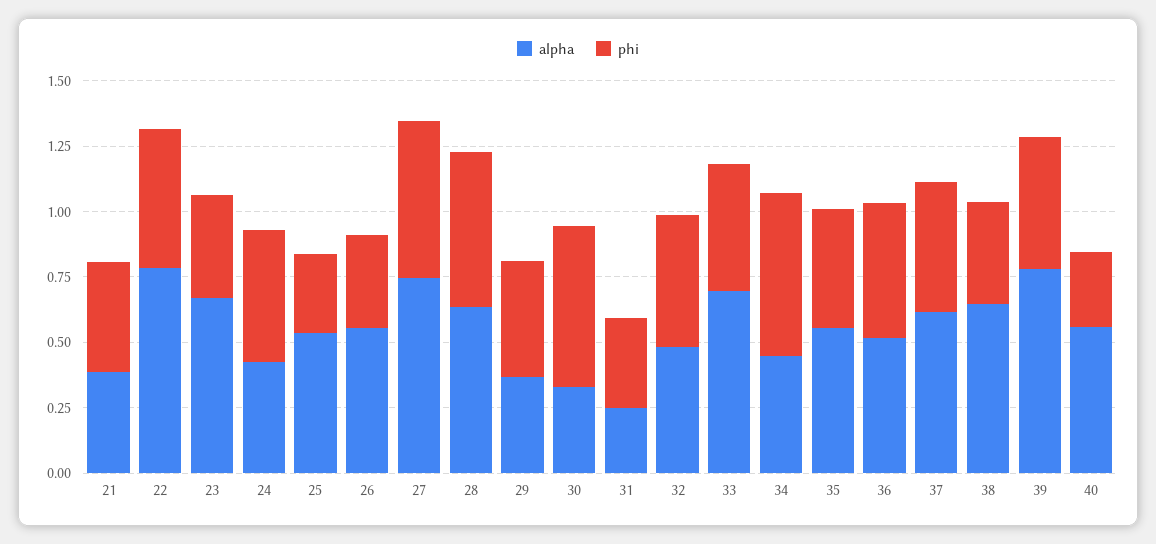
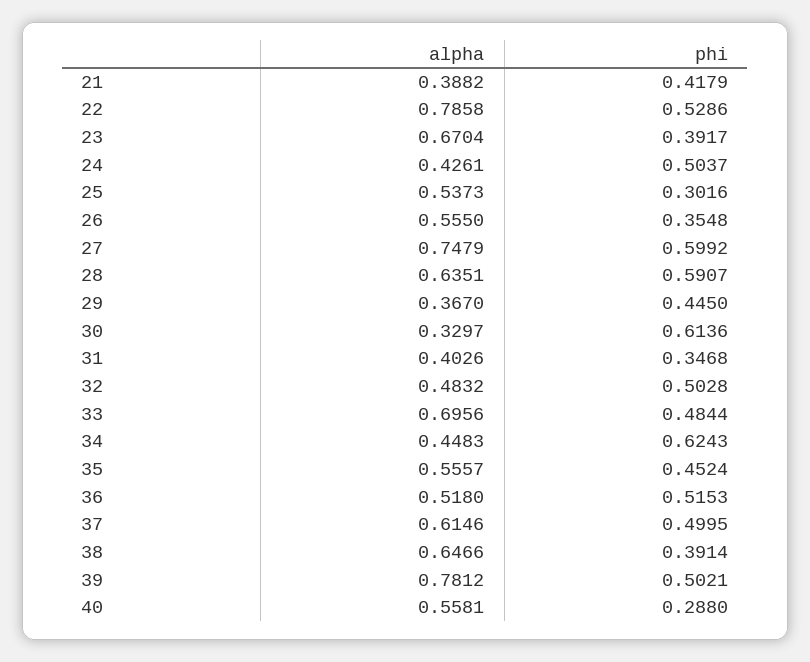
  {
    "alpha": {
      "21": 0.3882,
      "22": 0.7858,
      "23": 0.6704,
      "24": 0.4261,
      "25": 0.5373,
      "26": 0.555,
      "27": 0.7479,
      "28": 0.6351,
      "29": 0.367,
      "30": 0.3297,
-     "31": 0.25,
+     "31": 0.4026,
      "32": 0.4832,
      "33": 0.6956,
      "34": 0.4483,
      "35": 0.5557,
      "36": 0.518,
      "37": 0.6146,
      "38": 0.6466,
      "39": 0.7812,
      "40": 0.5581
    },
    "phi": {
      "21": 0.4179,
      "22": 0.5286,
      "23": 0.3917,
      "24": 0.5037,
      "25": 0.3016,
      "26": 0.3548,
      "27": 0.5992,
      "28": 0.5907,
      "29": 0.445,
      "30": 0.6136,
      "31": 0.3468,
      "32": 0.5028,
      "33": 0.4844,
      "34": 0.6243,
      "35": 0.4524,
      "36": 0.5153,
      "37": 0.4995,
      "38": 0.3914,
      "39": 0.5021,
      "40": 0.288
    }
  }

